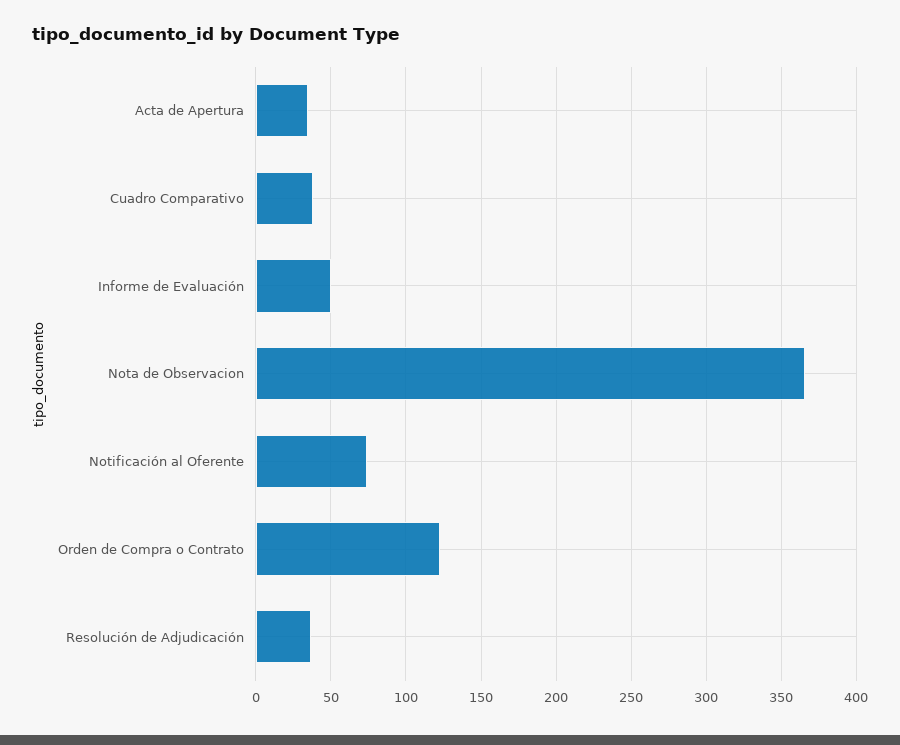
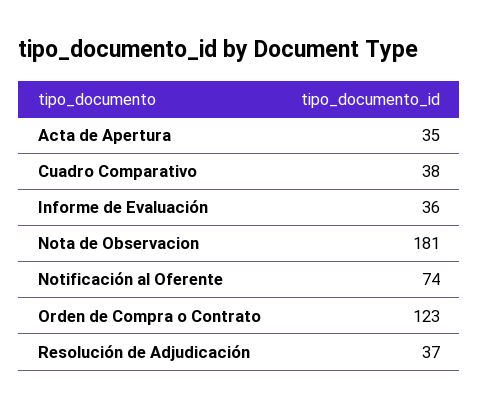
  {
    "Acta de Apertura": 35,
    "Cuadro Comparativo": 38,
-   "Informe de Evaluación": 50,
+   "Informe de Evaluación": 36,
-   "Nota de Observacion": 365,
+   "Nota de Observacion": 181,
    "Notificación al Oferente": 74,
    "Orden de Compra o Contrato": 123,
    "Resolución de Adjudicación": 37
  }

